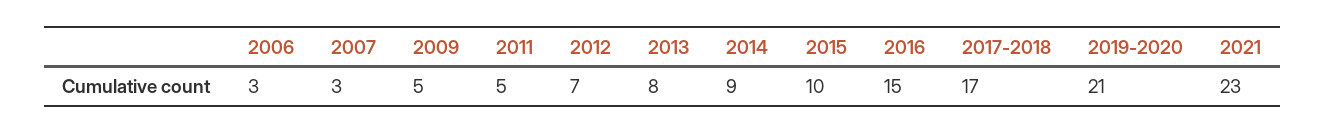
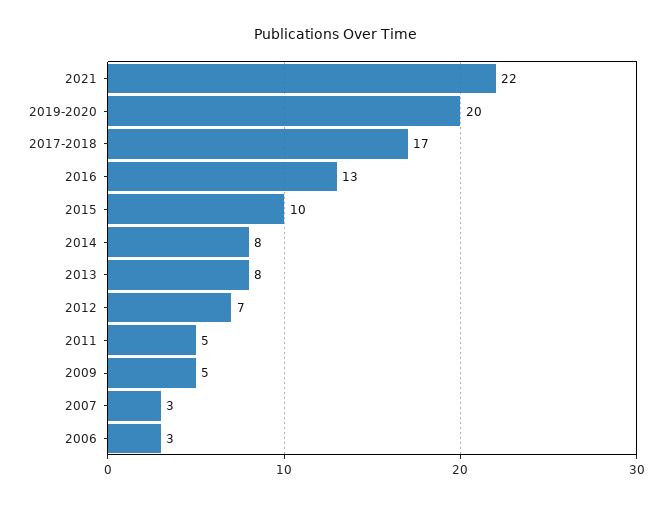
  {
    "2006": 3,
    "2007": 3,
    "2009": 5,
    "2011": 5,
    "2012": 7,
    "2013": 8,
-   "2014": 9,
+   "2014": 8,
    "2015": 10,
-   "2016": 15,
+   "2016": 13,
    "2017-2018": 17,
-   "2019-2020": 21,
+   "2019-2020": 20,
-   "2021": 23
+   "2021": 22
  }

